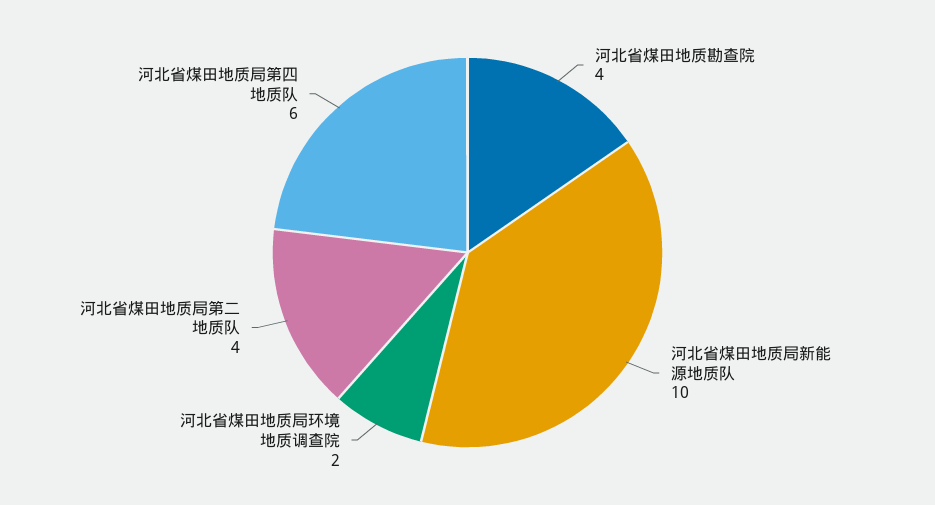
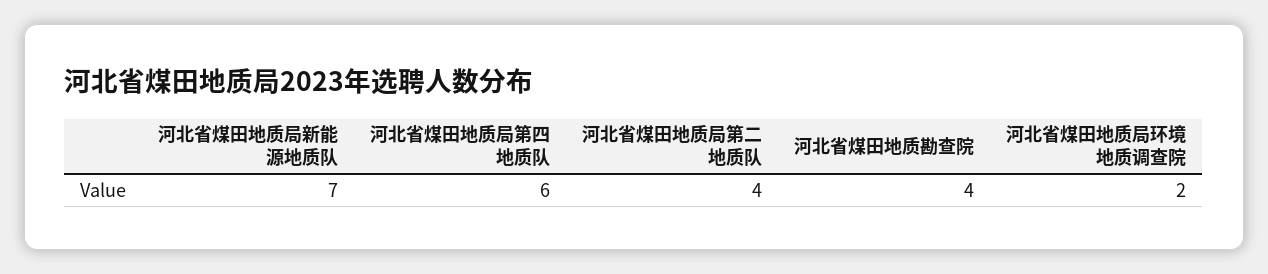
  {
    "河北省煤田地质勘查院": 4,
-   "河北省煤田地质局新能源地质队": 10,
+   "河北省煤田地质局新能源地质队": 7,
    "河北省煤田地质局环境地质调查院": 2,
    "河北省煤田地质局第二地质队": 4,
    "河北省煤田地质局第四地质队": 6
  }

